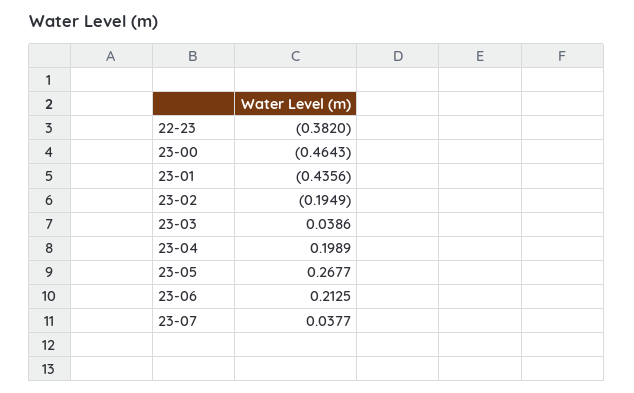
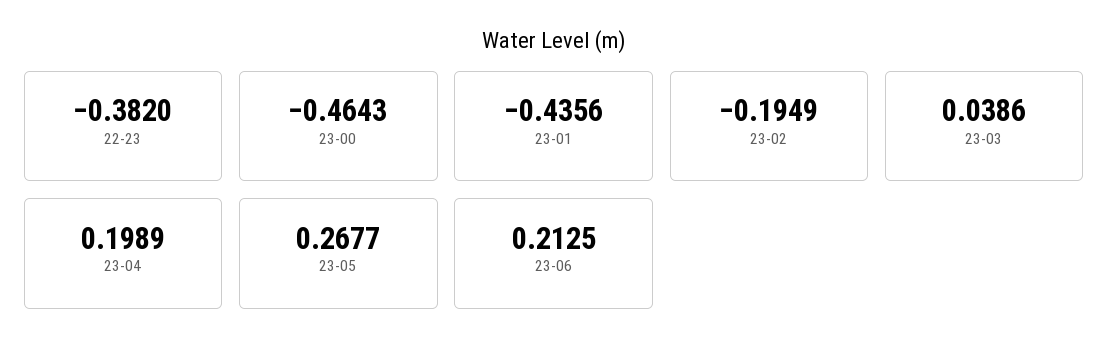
  {
    "22-23": -0.382,
    "23-00": -0.4643,
    "23-01": -0.4356,
    "23-02": -0.1949,
    "23-03": 0.0386,
    "23-04": 0.1989,
    "23-05": 0.2677,
-   "23-06": 0.2125,
+   "23-06": 0.2125
-   "23-07": 0.0377
  }

